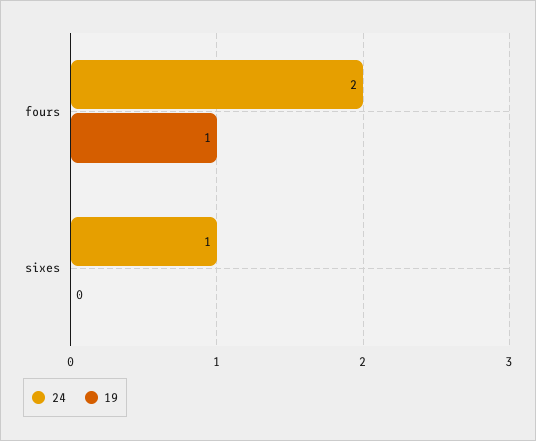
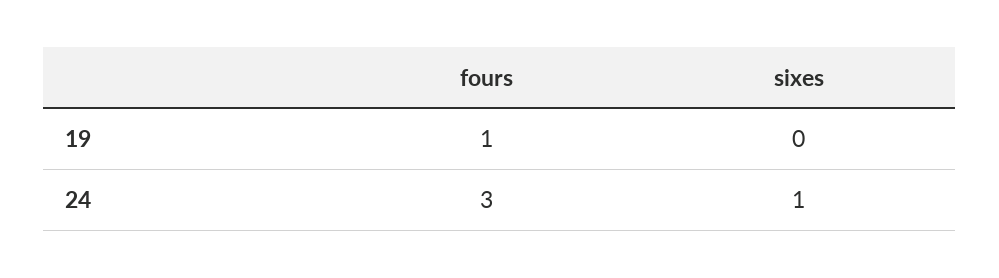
  {
    "24": {
-     "fours": 2,
+     "fours": 3,
      "sixes": 1
    },
    "19": {
      "fours": 1,
      "sixes": 0
    }
  }

